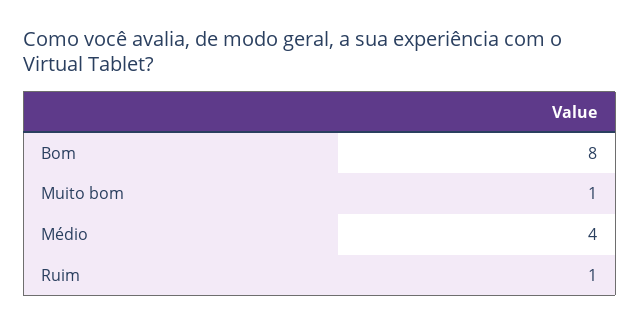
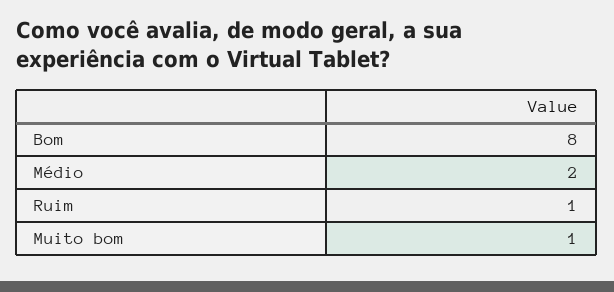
  {
    "Bom": 8,
    "Muito bom": 1,
-   "Médio": 4,
+   "Médio": 2,
    "Ruim": 1
  }

